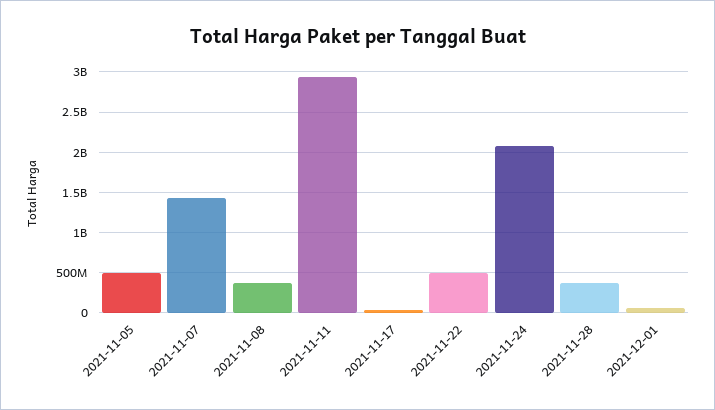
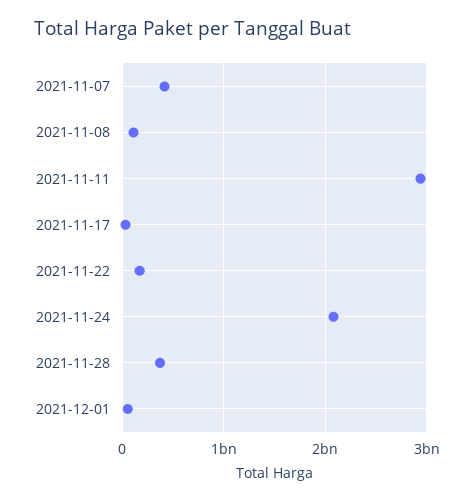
  {
-   "2021-11-05": 500000000,
-   "2021-11-07": 1400000000,
+   "2021-11-07": 400000000,
-   "2021-11-08": 400000000,
+   "2021-11-08": 100000000,
    "2021-11-11": 2900000000,
    "2021-11-17": 0,
-   "2021-11-22": 500000000,
+   "2021-11-22": 200000000,
    "2021-11-24": 2100000000,
    "2021-11-28": 400000000,
    "2021-12-01": 100000000
  }

